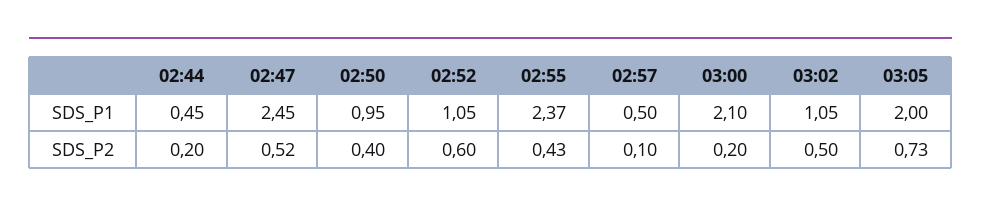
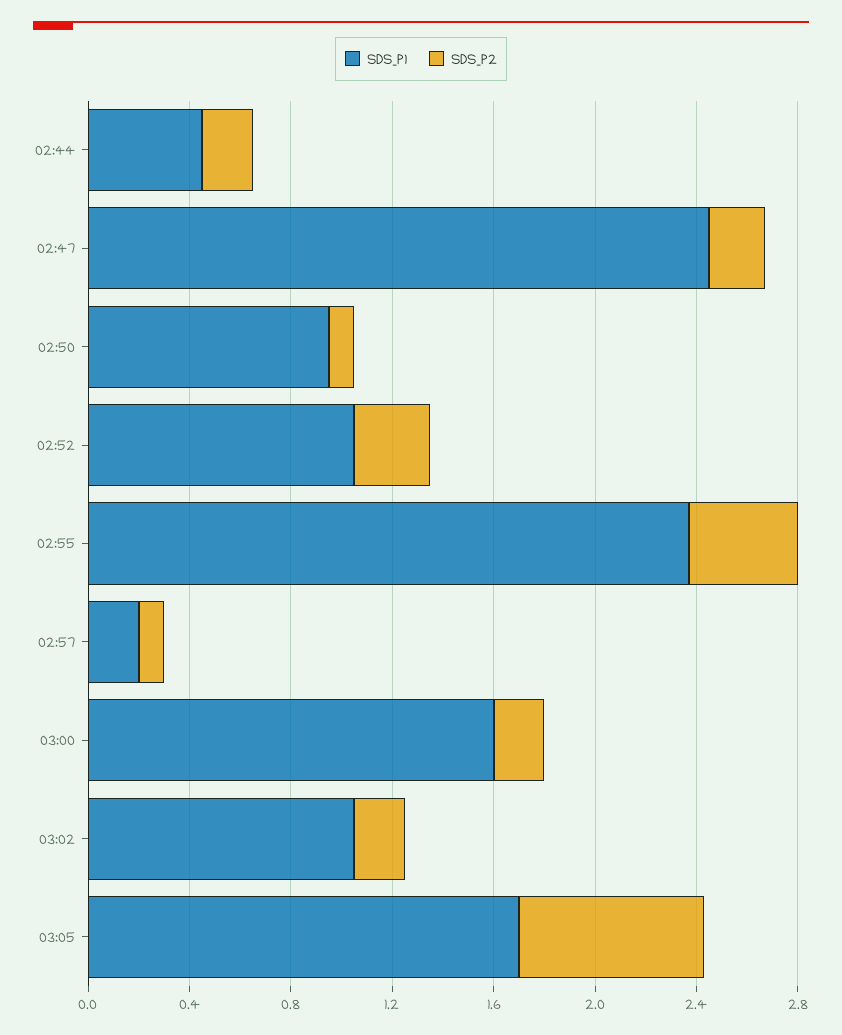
  {
    "SDS_P1": {
      "02:44": 0.45,
      "02:47": 2.45,
      "02:50": 0.95,
      "02:52": 1.05,
      "02:55": 2.37,
-     "02:57": 0.5,
+     "02:57": 0.2,
-     "03:00": 2.1,
+     "03:00": 1.6,
      "03:02": 1.05,
-     "03:05": 2
+     "03:05": 1.7
    },
    "SDS_P2": {
      "02:44": 0.2,
-     "02:47": 0.52,
+     "02:47": 0.2,
-     "02:50": 0.4,
+     "02:50": 0.1,
-     "02:52": 0.6,
+     "02:52": 0.3,
      "02:55": 0.43,
      "02:57": 0.1,
      "03:00": 0.2,
-     "03:02": 0.5,
+     "03:02": 0.2,
      "03:05": 0.73
    }
  }

